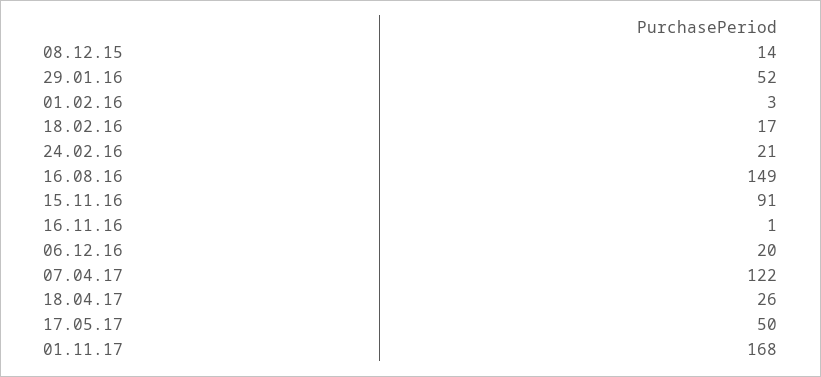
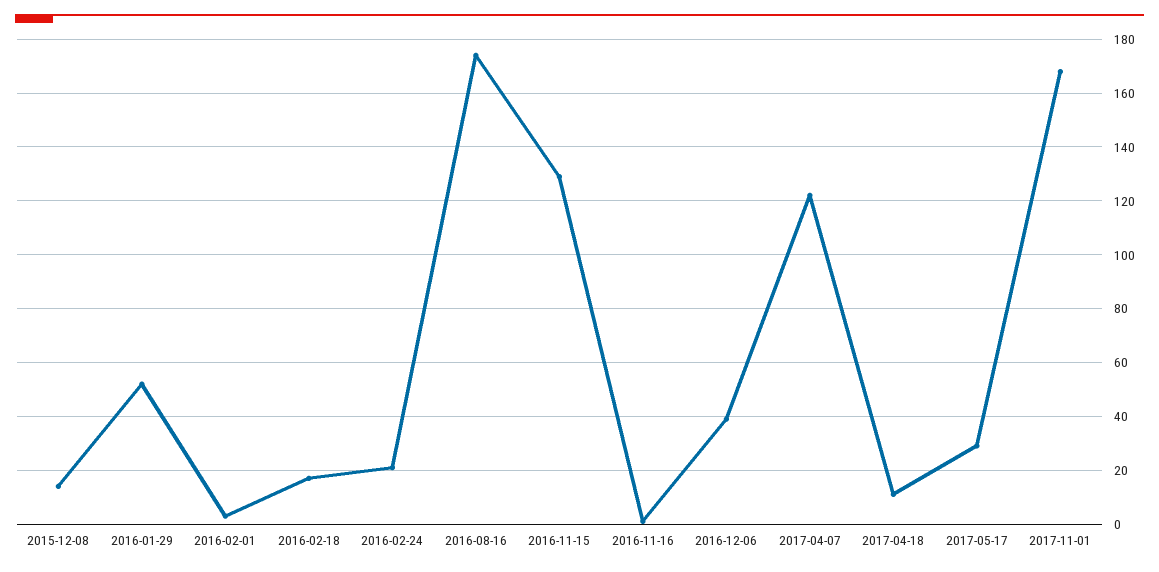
  {
    "08.12.15": 14,
    "29.01.16": 52,
    "01.02.16": 3,
    "18.02.16": 17,
    "24.02.16": 21,
-   "16.08.16": 149,
+   "16.08.16": 175,
-   "15.11.16": 91,
+   "15.11.16": 130,
    "16.11.16": 1,
-   "06.12.16": 20,
+   "06.12.16": 40,
    "07.04.17": 122,
-   "18.04.17": 26,
+   "18.04.17": 10,
-   "17.05.17": 50,
+   "17.05.17": 30,
    "01.11.17": 168
  }

